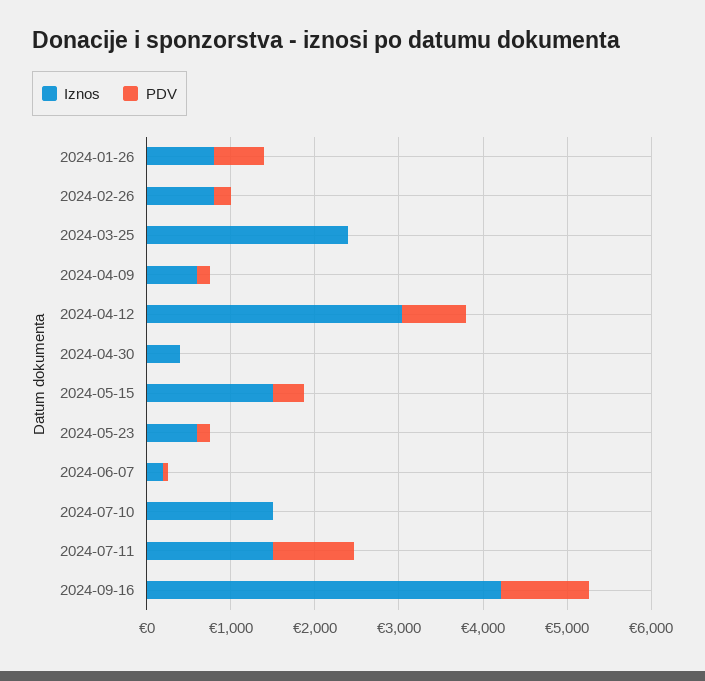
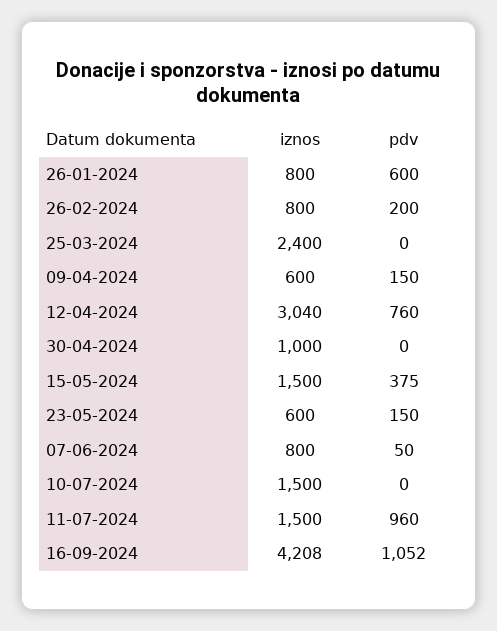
  {
    "Iznos": {
      "2024-01-26": 800,
      "2024-02-26": 800,
      "2024-03-25": 2400,
      "2024-04-09": 600,
      "2024-04-12": 3040,
-     "2024-04-30": 400,
+     "2024-04-30": 1000,
      "2024-05-15": 1500,
      "2024-05-23": 600,
-     "2024-06-07": 200,
+     "2024-06-07": 800,
      "2024-07-10": 1500,
      "2024-07-11": 1500,
      "2024-09-16": 4208
    },
    "PDV": {
      "2024-01-26": 600,
      "2024-02-26": 200,
      "2024-03-25": 0,
      "2024-04-09": 150,
      "2024-04-12": 760,
      "2024-04-30": 0,
      "2024-05-15": 375,
      "2024-05-23": 150,
      "2024-06-07": 50,
      "2024-07-10": 0,
      "2024-07-11": 960,
      "2024-09-16": 1052
    }
  }

